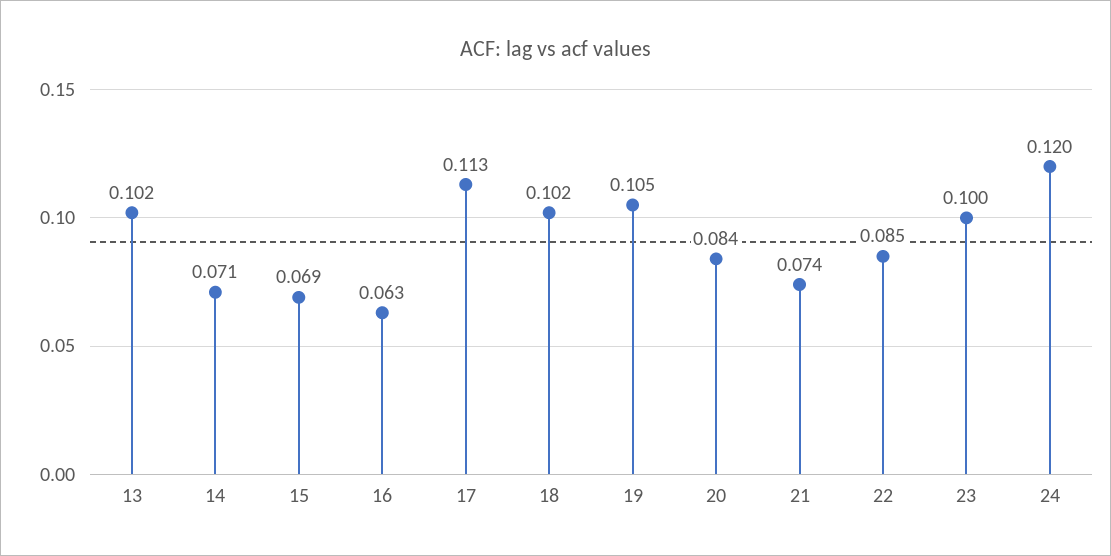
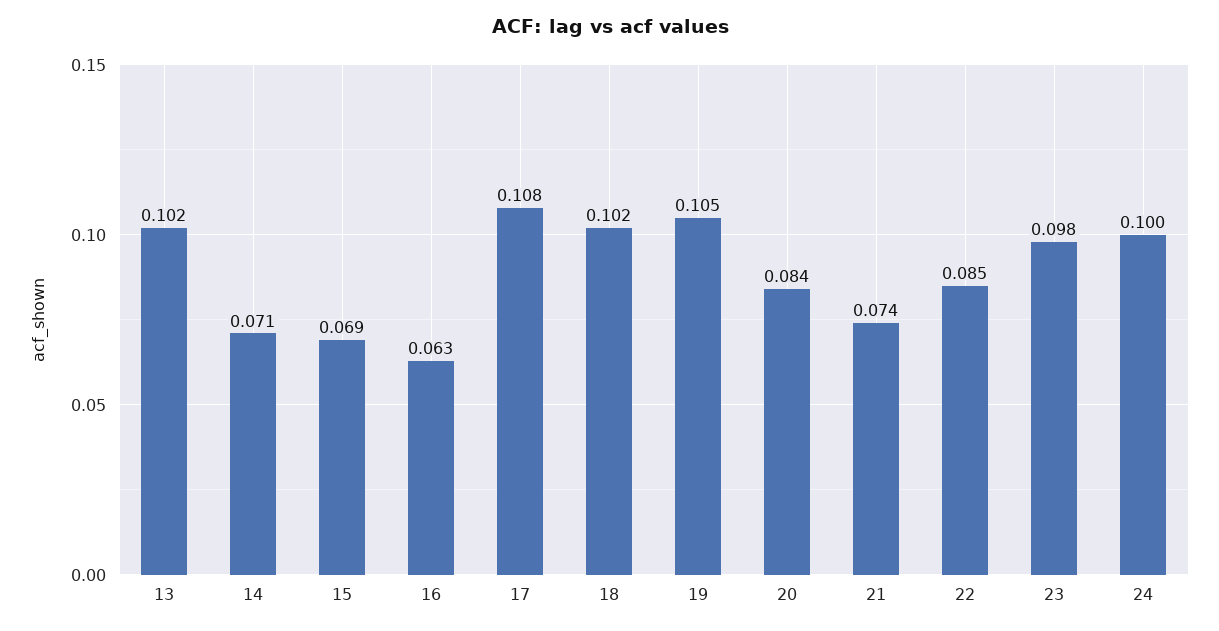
  {
    "13": 0.102,
    "14": 0.071,
    "15": 0.069,
    "16": 0.063,
-   "17": 0.113,
+   "17": 0.108,
    "18": 0.102,
    "19": 0.105,
    "20": 0.084,
    "21": 0.074,
    "22": 0.085,
-   "23": 0.1,
+   "23": 0.098,
-   "24": 0.12
+   "24": 0.1
  }

